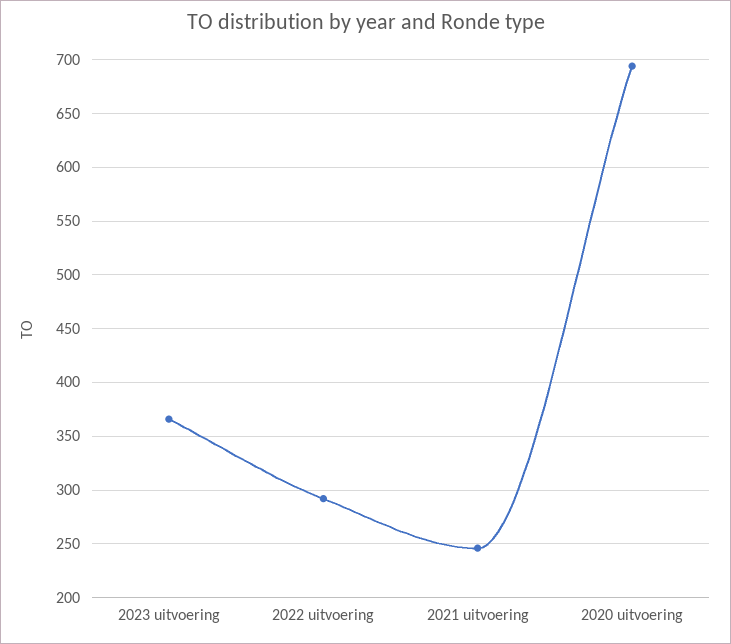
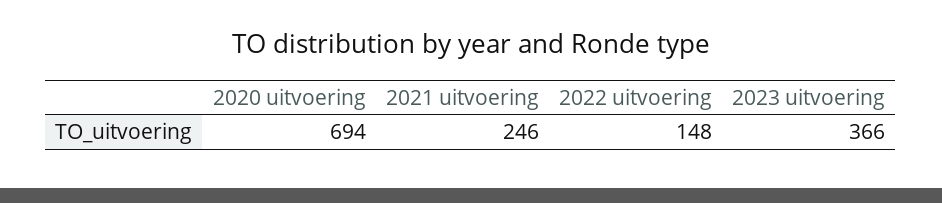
  {
    "2023 uitvoering": 366,
-   "2022 uitvoering": 290,
+   "2022 uitvoering": 148,
    "2021 uitvoering": 246,
    "2020 uitvoering": 694
  }

